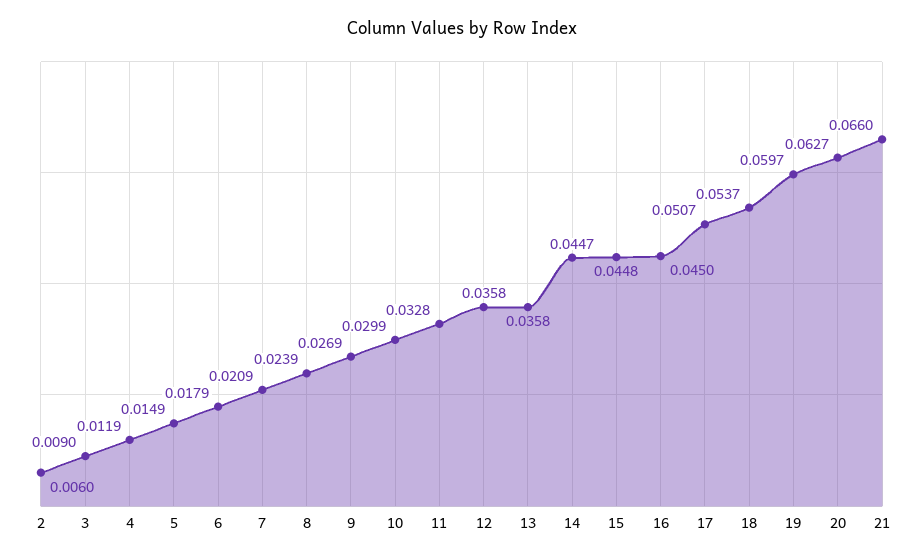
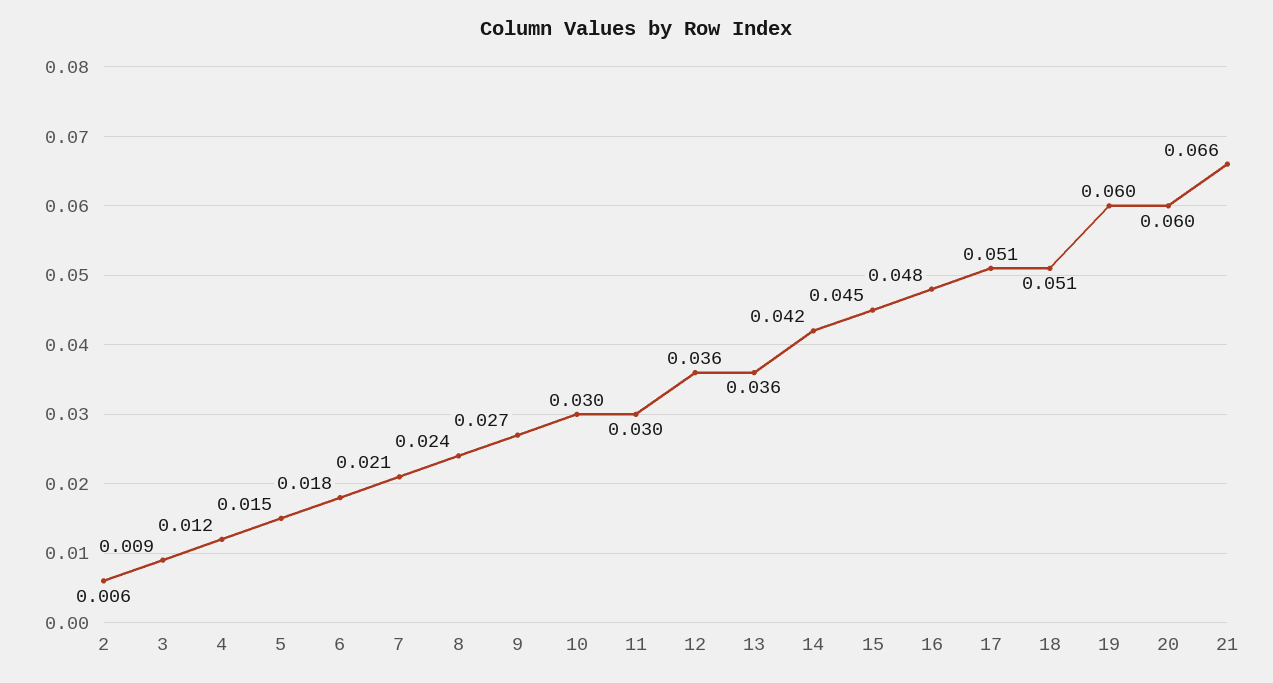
  {
    "2": 0.006,
    "3": 0.009,
    "4": 0.0119,
    "5": 0.0149,
    "6": 0.0179,
    "7": 0.0209,
    "8": 0.0239,
    "9": 0.0269,
    "10": 0.0299,
-   "11": 0.0328,
+   "11": 0.03,
    "12": 0.0358,
    "13": 0.0358,
-   "14": 0.0447,
+   "14": 0.042,
    "15": 0.0448,
-   "16": 0.045,
+   "16": 0.048,
    "17": 0.0507,
-   "18": 0.0537,
+   "18": 0.051,
    "19": 0.0597,
-   "20": 0.0627,
+   "20": 0.06,
    "21": 0.066
  }

